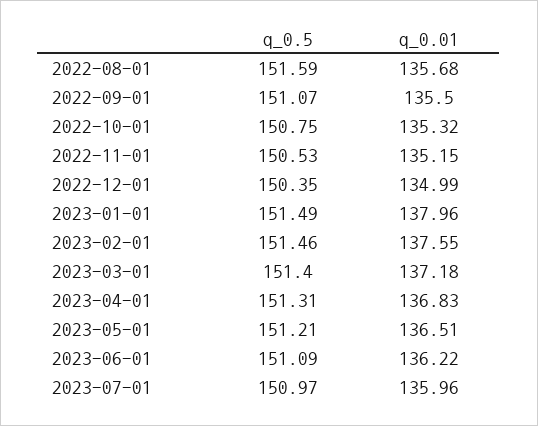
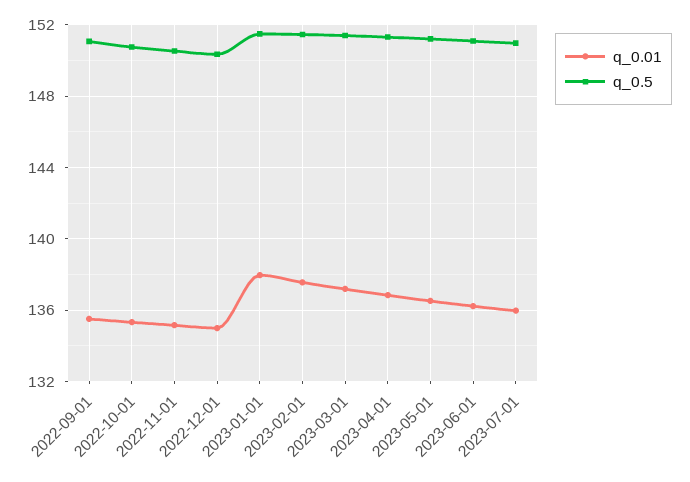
  {
    "q_0.5": {
-     "2022-08-01": 151.59,
      "2022-09-01": 151.07,
      "2022-10-01": 150.75,
      "2022-11-01": 150.53,
      "2022-12-01": 150.35,
      "2023-01-01": 151.49,
      "2023-02-01": 151.46,
      "2023-03-01": 151.4,
      "2023-04-01": 151.31,
      "2023-05-01": 151.21,
      "2023-06-01": 151.09,
      "2023-07-01": 150.97
    },
    "q_0.01": {
-     "2022-08-01": 135.68,
      "2022-09-01": 135.5,
      "2022-10-01": 135.32,
      "2022-11-01": 135.15,
      "2022-12-01": 134.99,
      "2023-01-01": 137.96,
      "2023-02-01": 137.55,
      "2023-03-01": 137.18,
      "2023-04-01": 136.83,
      "2023-05-01": 136.51,
      "2023-06-01": 136.22,
      "2023-07-01": 135.96
    }
  }

